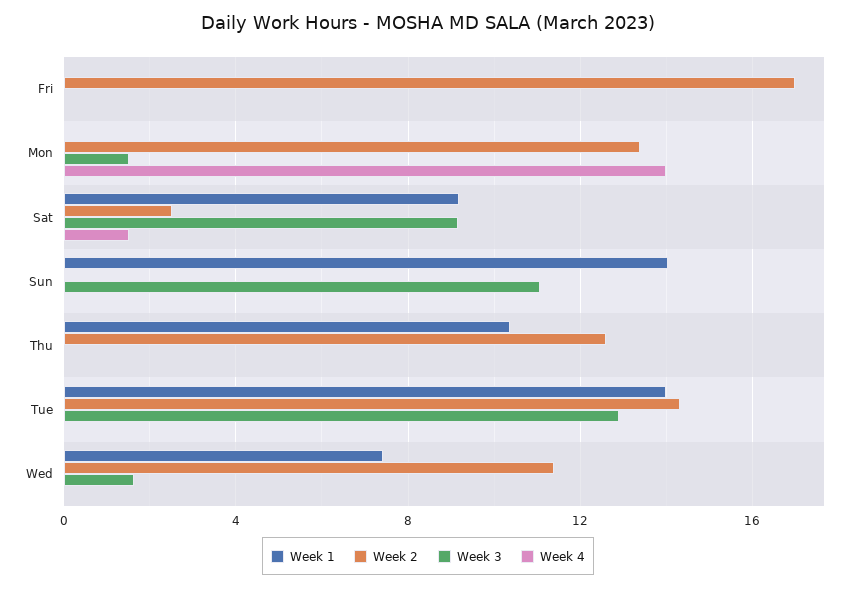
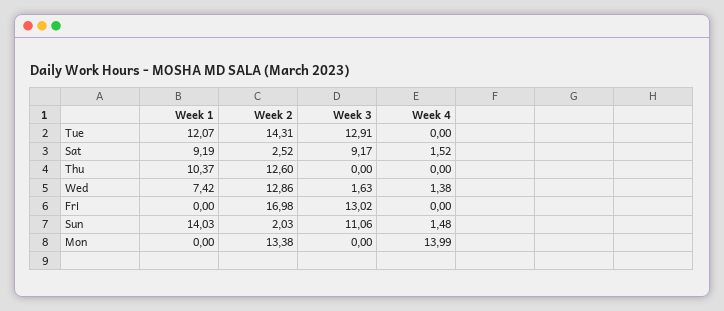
  {
    "Week 1": {
      "Fri": 0,
      "Mon": 0,
      "Sat": 9.19,
      "Sun": 14.03,
      "Thu": 10.37,
-     "Tue": 14,
+     "Tue": 12.07,
      "Wed": 7.42
    },
    "Week 2": {
      "Fri": 16.98,
      "Mon": 13.38,
      "Sat": 2.52,
-     "Sun": 0,
+     "Sun": 2.03,
      "Thu": 12.6,
      "Tue": 14.31,
-     "Wed": 11.5
+     "Wed": 12.86
    },
    "Week 3": {
-     "Fri": 0,
+     "Fri": 13.02,
-     "Mon": 1.5,
+     "Mon": 0,
      "Sat": 9.17,
      "Sun": 11.06,
      "Thu": 0,
      "Tue": 12.91,
      "Wed": 1.63
    },
    "Week 4": {
      "Fri": 0,
      "Mon": 13.99,
      "Sat": 1.52,
-     "Sun": 0,
+     "Sun": 1.48,
      "Thu": 0,
      "Tue": 0,
-     "Wed": 0
+     "Wed": 1.38
    }
  }

